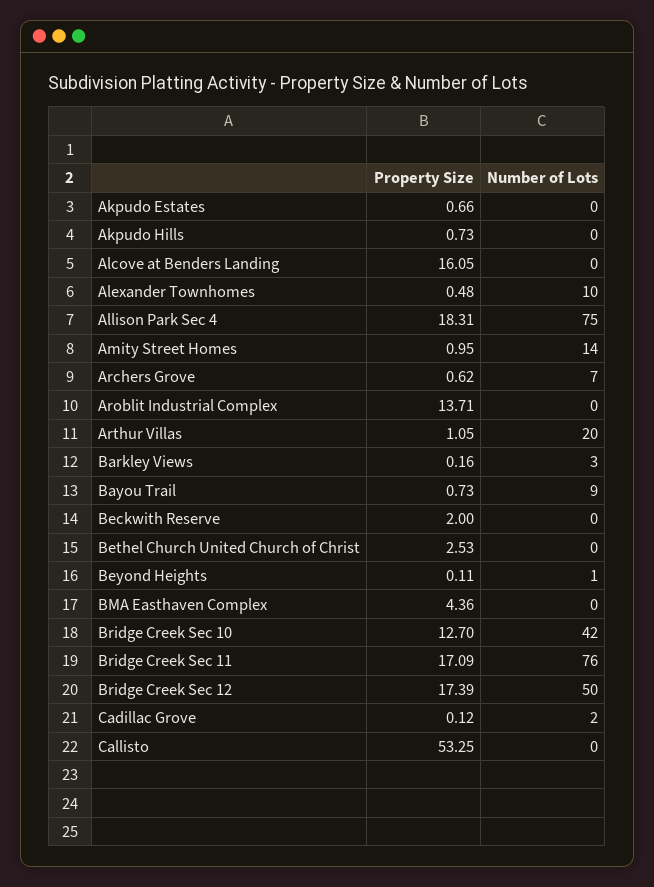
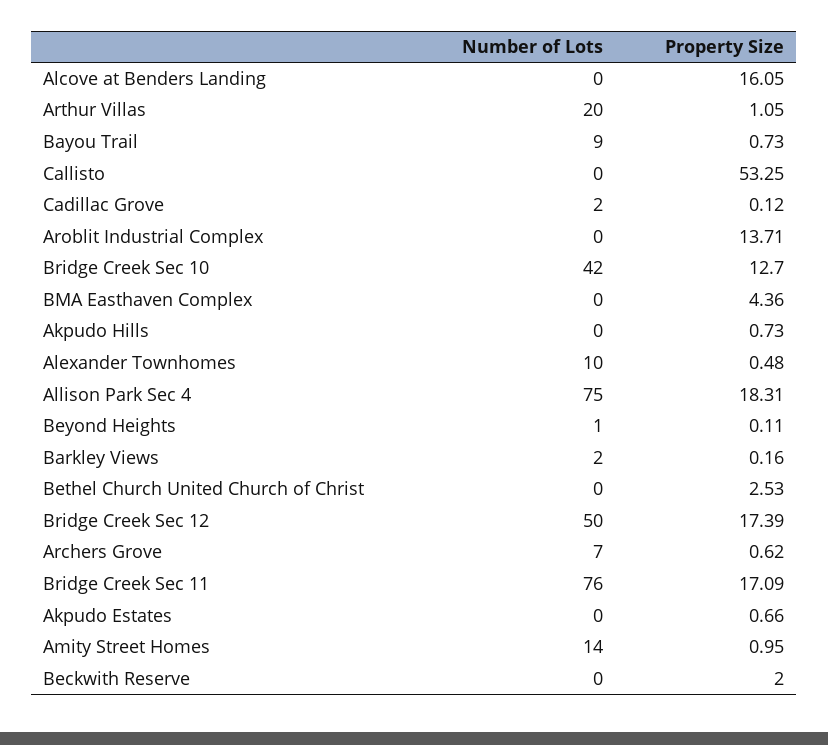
  {
    "Property Size": {
      "Akpudo Estates": 0.66,
      "Akpudo Hills": 0.73,
      "Alcove at Benders Landing": 16.05,
      "Alexander Townhomes": 0.48,
      "Allison Park Sec 4": 18.31,
      "Amity Street Homes": 0.95,
      "Archers Grove": 0.62,
      "Aroblit Industrial Complex": 13.71,
      "Arthur Villas": 1.05,
      "Barkley Views": 0.16,
      "Bayou Trail": 0.73,
      "Beckwith Reserve": 2,
      "Bethel Church United Church of Christ": 2.53,
      "Beyond Heights": 0.11,
      "BMA Easthaven Complex": 4.36,
      "Bridge Creek Sec 10": 12.7,
      "Bridge Creek Sec 11": 17.09,
      "Bridge Creek Sec 12": 17.39,
      "Cadillac Grove": 0.12,
      "Callisto": 53.25
    },
    "Number of Lots": {
      "Akpudo Estates": 0,
      "Akpudo Hills": 0,
      "Alcove at Benders Landing": 0,
      "Alexander Townhomes": 10,
      "Allison Park Sec 4": 75,
      "Amity Street Homes": 14,
      "Archers Grove": 7,
      "Aroblit Industrial Complex": 0,
      "Arthur Villas": 20,
-     "Barkley Views": 3,
+     "Barkley Views": 2,
      "Bayou Trail": 9,
      "Beckwith Reserve": 0,
      "Bethel Church United Church of Christ": 0,
      "Beyond Heights": 1,
      "BMA Easthaven Complex": 0,
      "Bridge Creek Sec 10": 42,
      "Bridge Creek Sec 11": 76,
      "Bridge Creek Sec 12": 50,
      "Cadillac Grove": 2,
      "Callisto": 0
    }
  }

